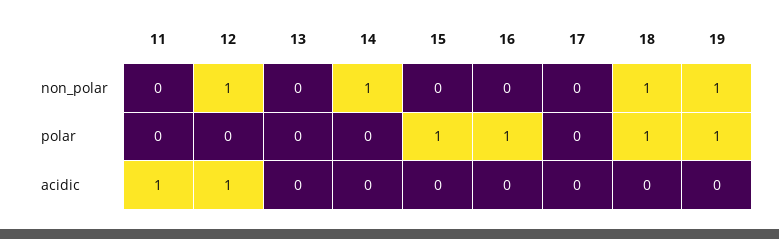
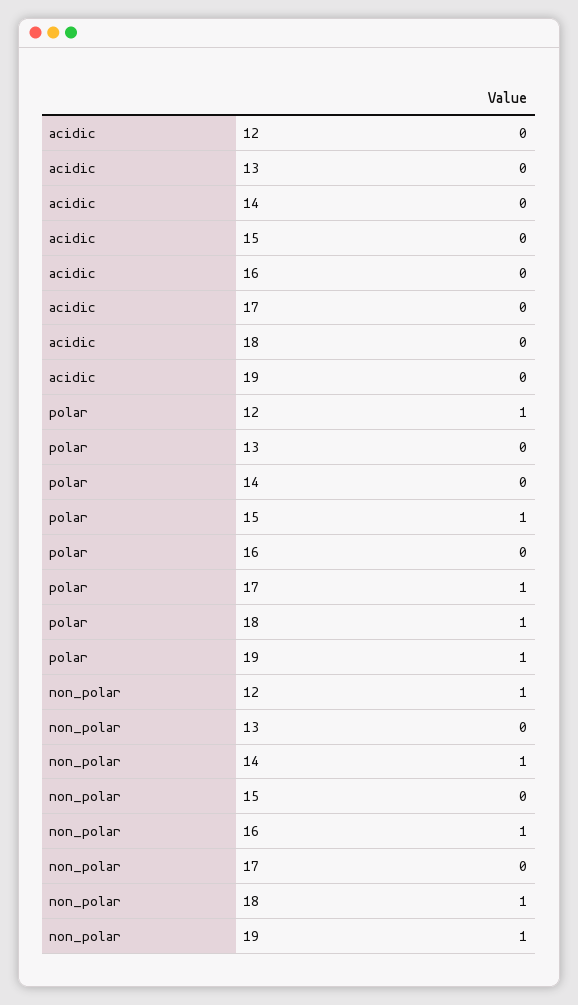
  {
-   "11": {
-     "non_polar": 0,
-     "polar": 0,
-     "acidic": 1
-   },
    "12": {
      "non_polar": 1,
-     "polar": 0,
+     "polar": 1,
-     "acidic": 1
+     "acidic": 0
    },
    "13": {
      "non_polar": 0,
      "polar": 0,
      "acidic": 0
    },
    "14": {
      "non_polar": 1,
      "polar": 0,
      "acidic": 0
    },
    "15": {
      "non_polar": 0,
      "polar": 1,
      "acidic": 0
    },
    "16": {
-     "non_polar": 0,
+     "non_polar": 1,
-     "polar": 1,
+     "polar": 0,
      "acidic": 0
    },
    "17": {
      "non_polar": 0,
-     "polar": 0,
+     "polar": 1,
      "acidic": 0
    },
    "18": {
      "non_polar": 1,
      "polar": 1,
      "acidic": 0
    },
    "19": {
      "non_polar": 1,
      "polar": 1,
      "acidic": 0
    }
  }

